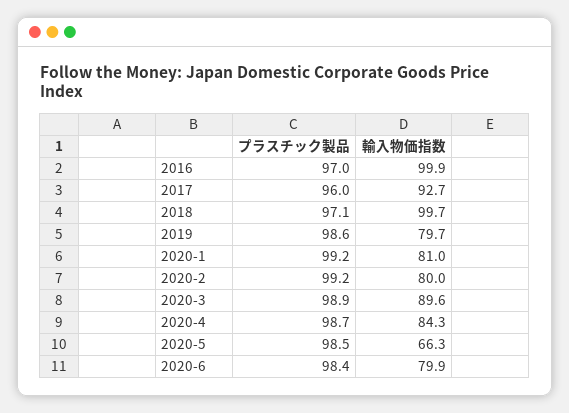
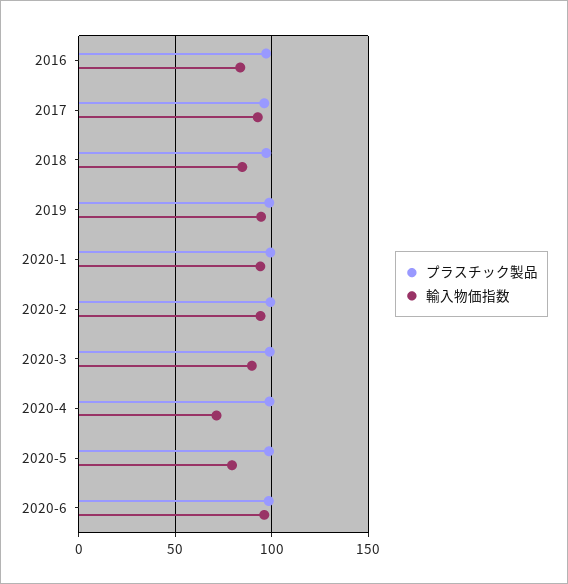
  {
    "プラスチック製品": {
      "2016": 97,
      "2017": 96,
      "2018": 97.1,
      "2019": 98.6,
      "2020-1": 99.2,
      "2020-2": 99.2,
      "2020-3": 98.9,
      "2020-4": 98.7,
      "2020-5": 98.5,
      "2020-6": 98.4
    },
    "輸入物価指数": {
-     "2016": 99.9,
+     "2016": 85,
      "2017": 92.7,
-     "2018": 99.7,
+     "2018": 85,
-     "2019": 79.7,
+     "2019": 95,
-     "2020-1": 81,
+     "2020-1": 95,
-     "2020-2": 80,
+     "2020-2": 95,
      "2020-3": 89.6,
-     "2020-4": 84.3,
+     "2020-4": 70,
-     "2020-5": 66.3,
+     "2020-5": 80,
-     "2020-6": 79.9
+     "2020-6": 95
    }
  }

